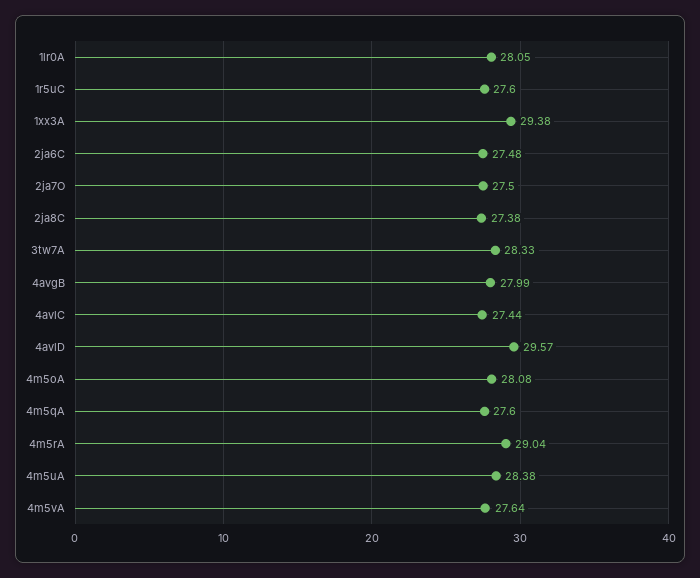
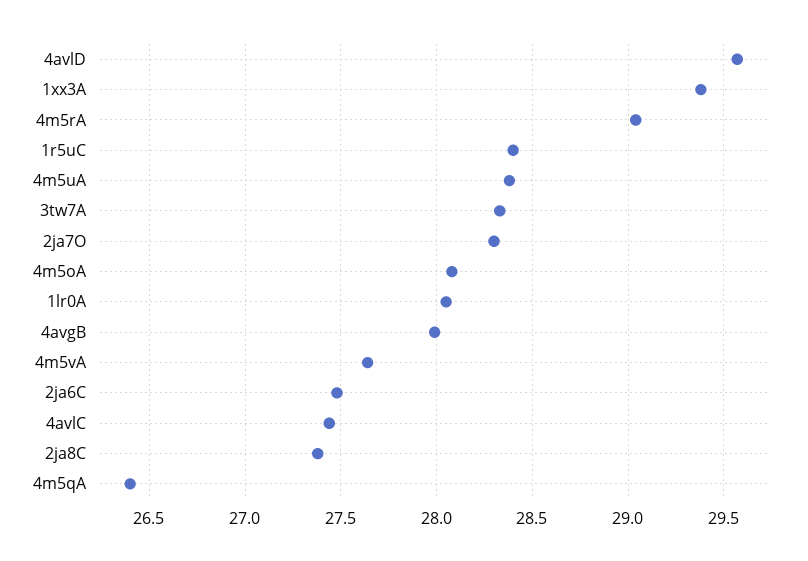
  {
    "1lr0A": 28.05,
-   "1r5uC": 27.6,
+   "1r5uC": 28.4,
    "1xx3A": 29.38,
    "2ja6C": 27.48,
-   "2ja7O": 27.5,
+   "2ja7O": 28.3,
    "2ja8C": 27.38,
    "3tw7A": 28.33,
    "4avgB": 27.99,
    "4avlC": 27.44,
    "4avlD": 29.57,
    "4m5oA": 28.08,
-   "4m5qA": 27.6,
+   "4m5qA": 26.4,
    "4m5rA": 29.04,
    "4m5uA": 28.38,
    "4m5vA": 27.64
  }

